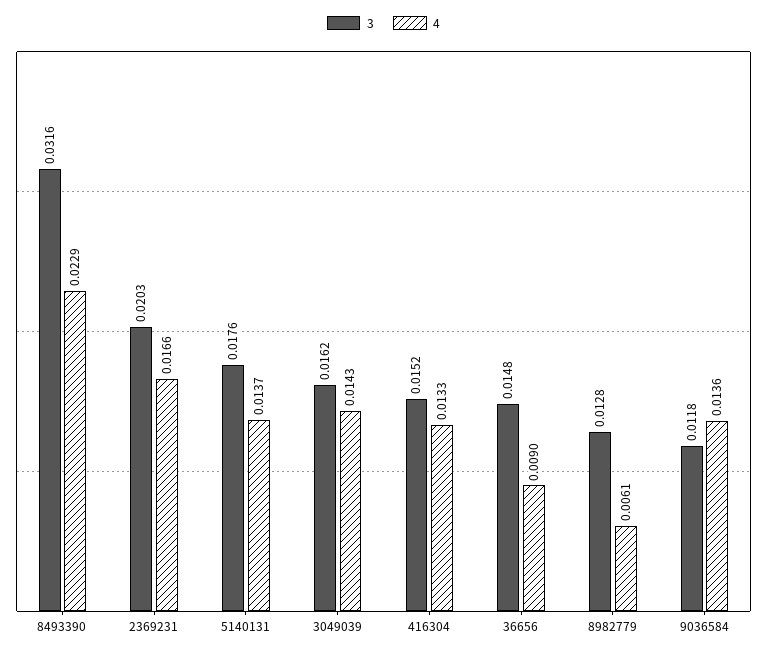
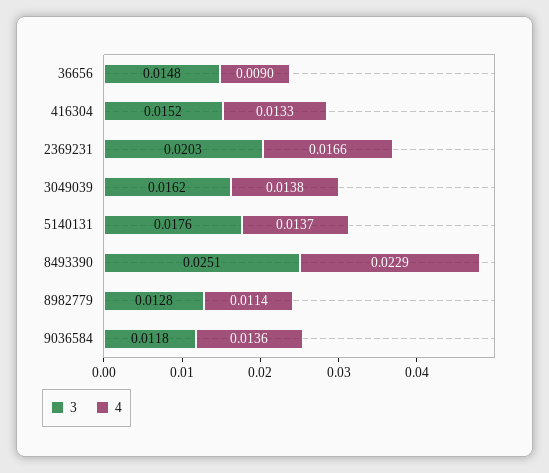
  {
    "3": {
-     "8493390": 0.0316,
+     "8493390": 0.0251,
      "2369231": 0.0203,
      "5140131": 0.0176,
      "3049039": 0.0162,
      "416304": 0.0152,
      "36656": 0.0148,
      "8982779": 0.0128,
      "9036584": 0.0118
    },
    "4": {
      "8493390": 0.0229,
      "2369231": 0.0166,
      "5140131": 0.0137,
-     "3049039": 0.0143,
+     "3049039": 0.0138,
      "416304": 0.0133,
      "36656": 0.009,
-     "8982779": 0.0061,
+     "8982779": 0.0114,
      "9036584": 0.0136
    }
  }

